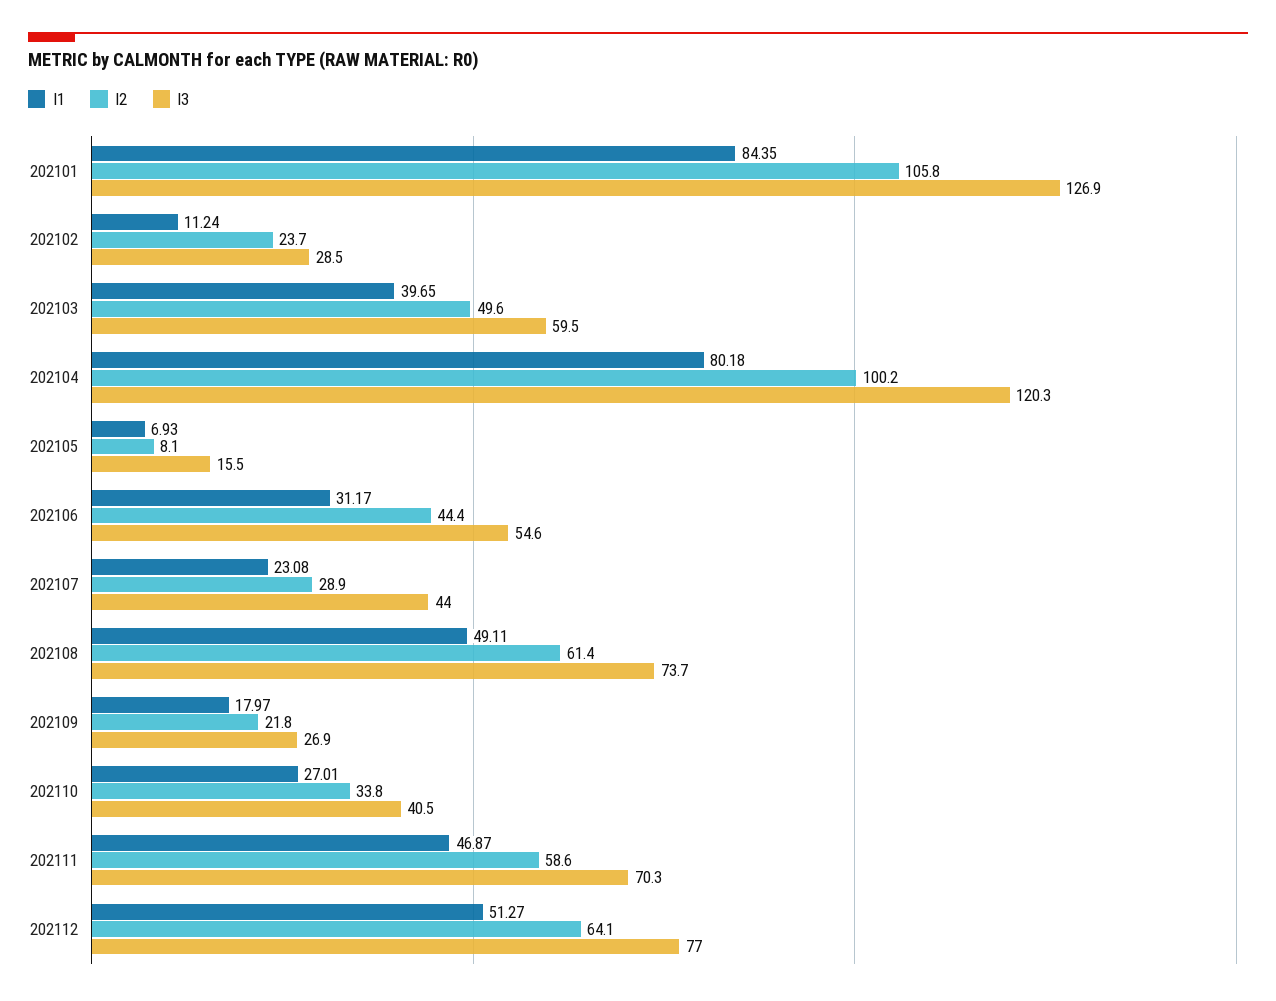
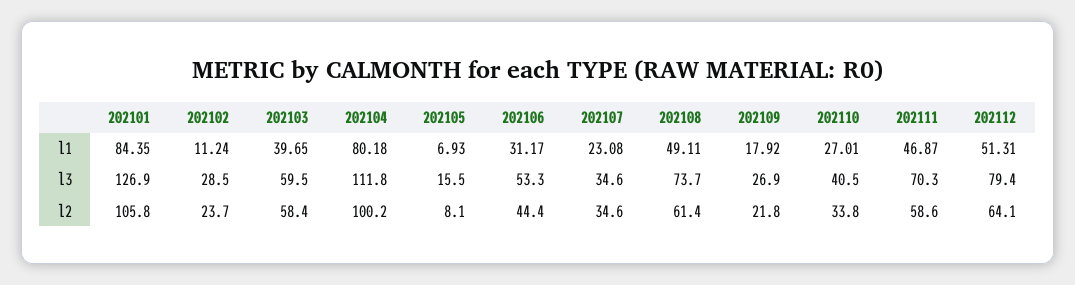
  {
    "l1": {
      "202101": 84.35,
      "202102": 11.24,
      "202103": 39.65,
      "202104": 80.18,
      "202105": 6.93,
      "202106": 31.17,
      "202107": 23.08,
      "202108": 49.11,
-     "202109": 17.97,
+     "202109": 17.92,
      "202110": 27.01,
      "202111": 46.87,
-     "202112": 51.27
+     "202112": 51.31
    },
    "l2": {
      "202101": 105.8,
      "202102": 23.7,
-     "202103": 49.6,
+     "202103": 58.4,
      "202104": 100.2,
      "202105": 8.1,
      "202106": 44.4,
-     "202107": 28.9,
+     "202107": 34.6,
      "202108": 61.4,
      "202109": 21.8,
      "202110": 33.8,
      "202111": 58.6,
      "202112": 64.1
    },
    "l3": {
      "202101": 126.9,
      "202102": 28.5,
      "202103": 59.5,
-     "202104": 120.3,
+     "202104": 111.8,
      "202105": 15.5,
-     "202106": 54.6,
+     "202106": 53.3,
-     "202107": 44,
+     "202107": 34.6,
      "202108": 73.7,
      "202109": 26.9,
      "202110": 40.5,
      "202111": 70.3,
-     "202112": 77
+     "202112": 79.4
    }
  }

